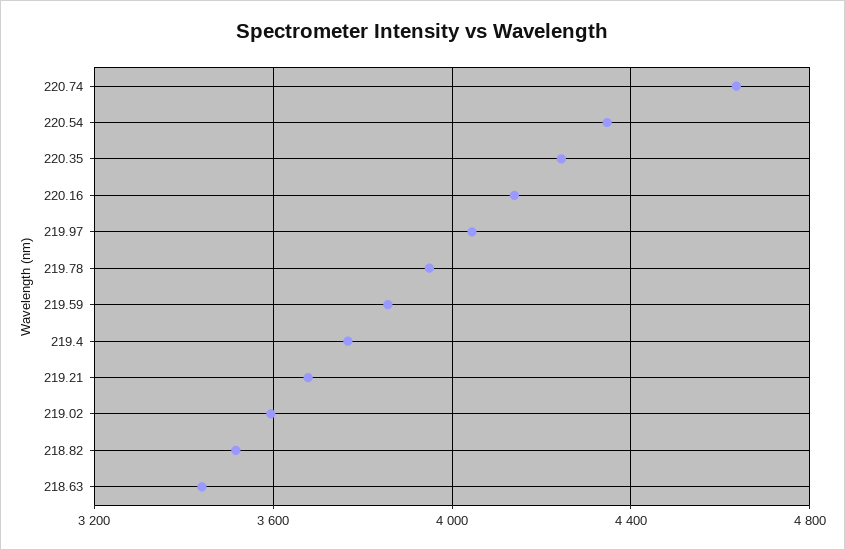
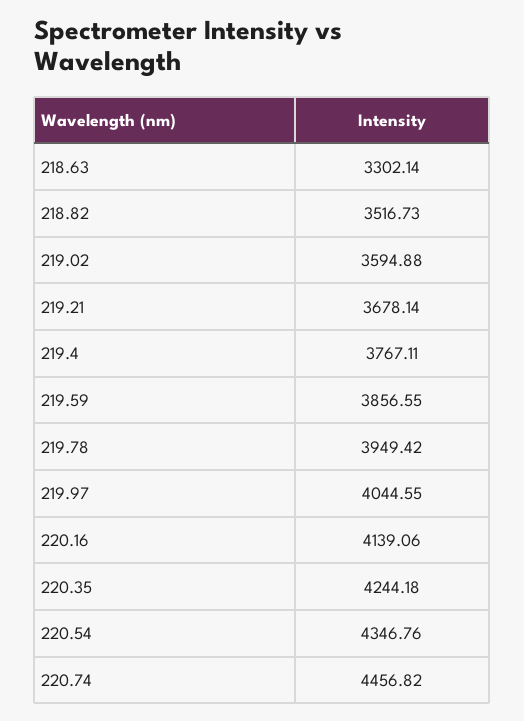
  {
-   "220.74": 4650,
+   "220.74": 4456.82,
    "220.54": 4346.76,
    "220.35": 4244.18,
    "220.16": 4139.06,
    "219.97": 4044.55,
    "219.78": 3949.42,
    "219.59": 3856.55,
    "219.4": 3767.11,
    "219.21": 3678.14,
    "219.02": 3594.88,
    "218.82": 3516.73,
-   "218.63": 3450
+   "218.63": 3302.14
  }

